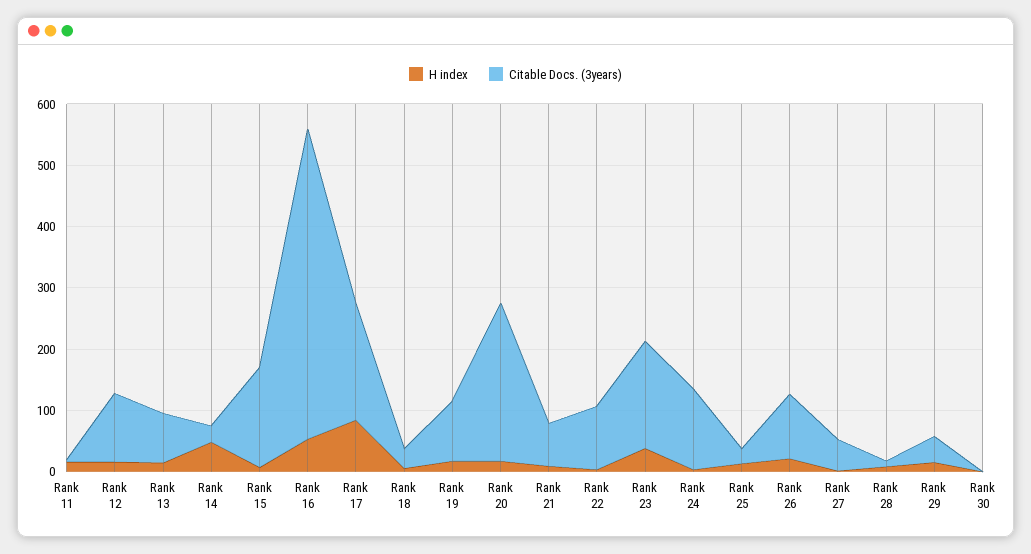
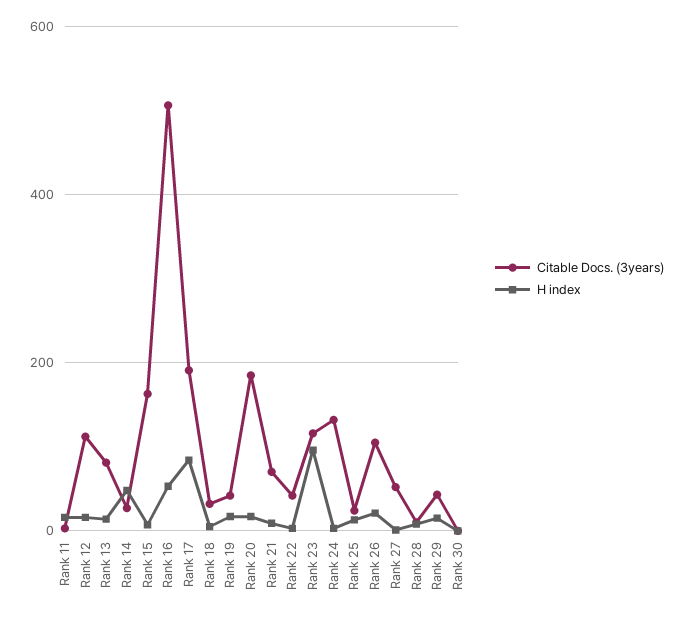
  {
    "H index": {
      "Rank 11": 20,
      "Rank 12": 20,
      "Rank 13": 20,
      "Rank 14": 40,
      "Rank 15": 0,
      "Rank 16": 60,
      "Rank 17": 80,
      "Rank 18": 0,
      "Rank 19": 20,
      "Rank 20": 20,
      "Rank 21": 0,
      "Rank 22": 0,
-     "Rank 23": 40,
+     "Rank 23": 100,
      "Rank 24": 0,
      "Rank 25": 20,
      "Rank 26": 20,
      "Rank 27": 0,
      "Rank 28": 0,
      "Rank 29": 20,
      "Rank 30": 0
    },
    "Citable Docs. (3years)": {
      "Rank 11": 0,
      "Rank 12": 120,
      "Rank 13": 80,
      "Rank 14": 20,
      "Rank 15": 160,
      "Rank 16": 500,
      "Rank 17": 200,
      "Rank 18": 40,
-     "Rank 19": 100,
+     "Rank 19": 40,
-     "Rank 20": 260,
+     "Rank 20": 180,
      "Rank 21": 80,
-     "Rank 22": 100,
+     "Rank 22": 40,
-     "Rank 23": 180,
+     "Rank 23": 120,
      "Rank 24": 140,
      "Rank 25": 20,
      "Rank 26": 100,
      "Rank 27": 60,
      "Rank 28": 20,
      "Rank 29": 40,
      "Rank 30": 0
    }
  }

